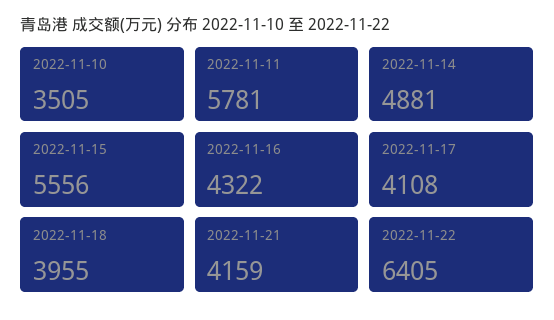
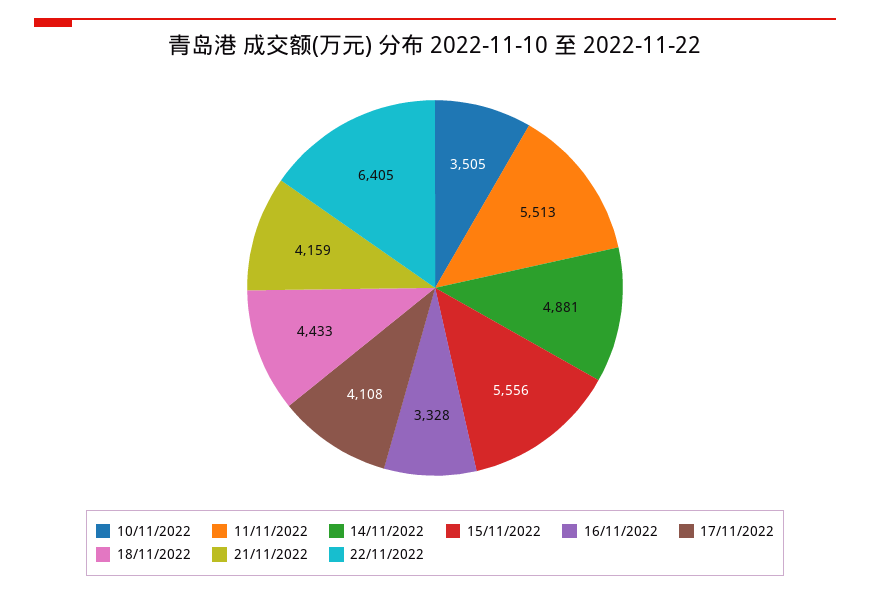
  {
    "2022-11-10": 3505,
-   "2022-11-11": 5781,
+   "2022-11-11": 5513,
    "2022-11-14": 4881,
    "2022-11-15": 5556,
-   "2022-11-16": 4322,
+   "2022-11-16": 3328,
    "2022-11-17": 4108,
-   "2022-11-18": 3955,
+   "2022-11-18": 4433,
    "2022-11-21": 4159,
    "2022-11-22": 6405
  }

